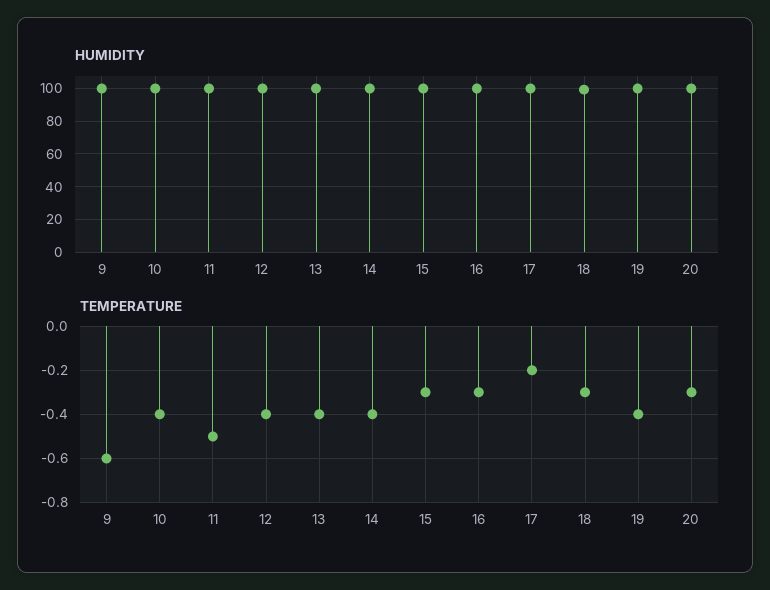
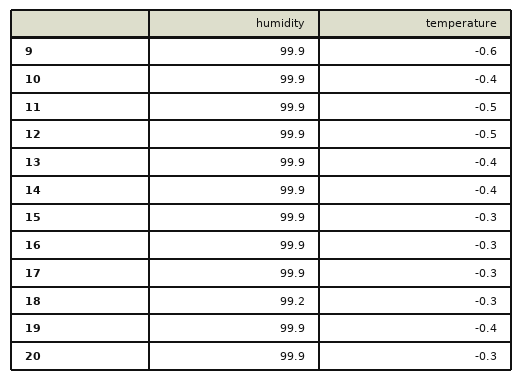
  {
    "HUMIDITY": {
      "9": 99.9,
      "10": 99.9,
      "11": 99.9,
      "12": 99.9,
      "13": 99.9,
      "14": 99.9,
      "15": 99.9,
      "16": 99.9,
      "17": 99.9,
      "18": 99.2,
      "19": 99.9,
      "20": 99.9
    },
    "TEMPERATURE": {
      "9": -0.6,
      "10": -0.4,
      "11": -0.5,
-     "12": -0.4,
+     "12": -0.5,
      "13": -0.4,
      "14": -0.4,
      "15": -0.3,
      "16": -0.3,
-     "17": -0.2,
+     "17": -0.3,
      "18": -0.3,
      "19": -0.4,
      "20": -0.3
    }
  }

